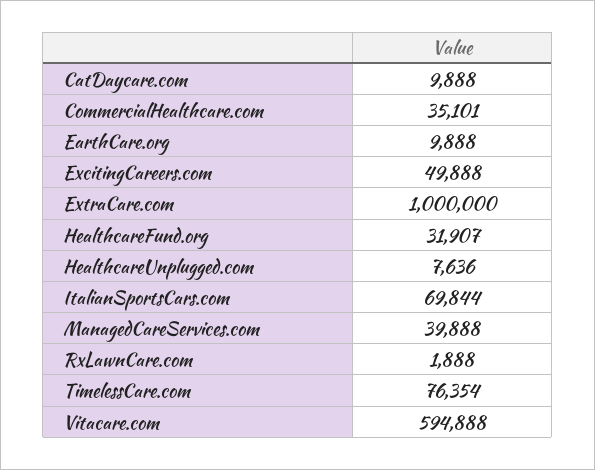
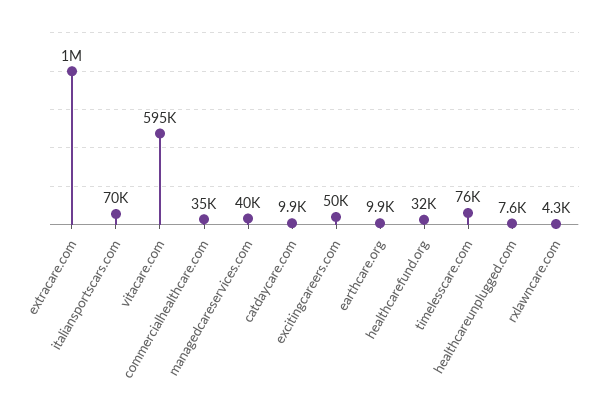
  {
    "CatDaycare.com": 9888,
    "CommercialHealthcare.com": 35101,
    "EarthCare.org": 9888,
    "ExcitingCareers.com": 49888,
    "ExtraCare.com": 1000000,
    "HealthcareFund.org": 31907,
    "HealthcareUnplugged.com": 7636,
    "ItalianSportsCars.com": 69844,
    "ManagedCareServices.com": 39888,
-   "RxLawnCare.com": 1888,
+   "RxLawnCare.com": 4300,
    "TimelessCare.com": 76354,
    "Vitacare.com": 594888
  }

